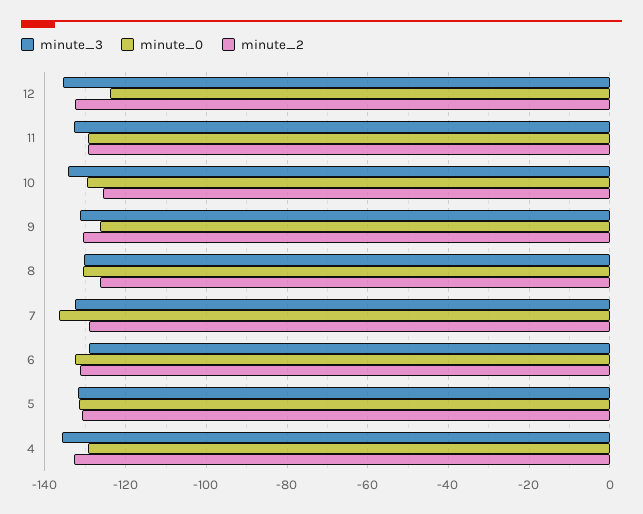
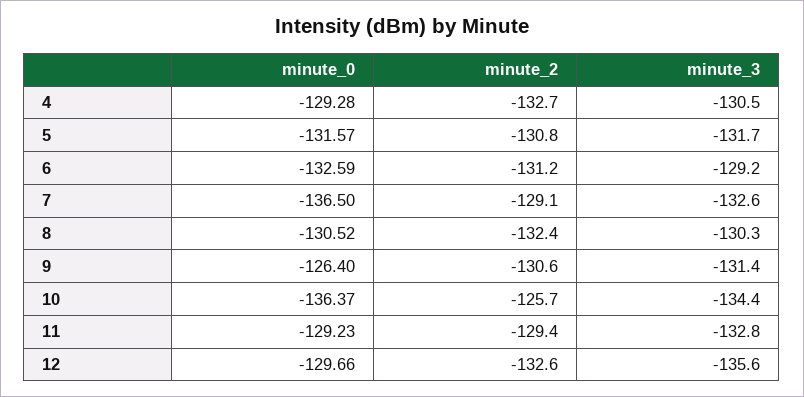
  {
    "minute_3": {
      "12": -135.6,
      "11": -132.8,
      "10": -134.4,
      "9": -131.4,
      "8": -130.3,
      "7": -132.6,
      "6": -129.2,
      "5": -131.7,
-     "4": -136
+     "4": -130.5
    },
    "minute_0": {
-     "12": -124,
+     "12": -129.66,
      "11": -129.23,
-     "10": -130,
+     "10": -136.37,
      "9": -126.4,
      "8": -130.52,
      "7": -136.5,
      "6": -132.59,
      "5": -131.57,
      "4": -129.28
    },
    "minute_2": {
      "12": -132.6,
      "11": -129.4,
      "10": -125.7,
      "9": -130.6,
-     "8": -126,
+     "8": -132.4,
      "7": -129.1,
      "6": -131.2,
      "5": -130.8,
      "4": -132.7
    }
  }

